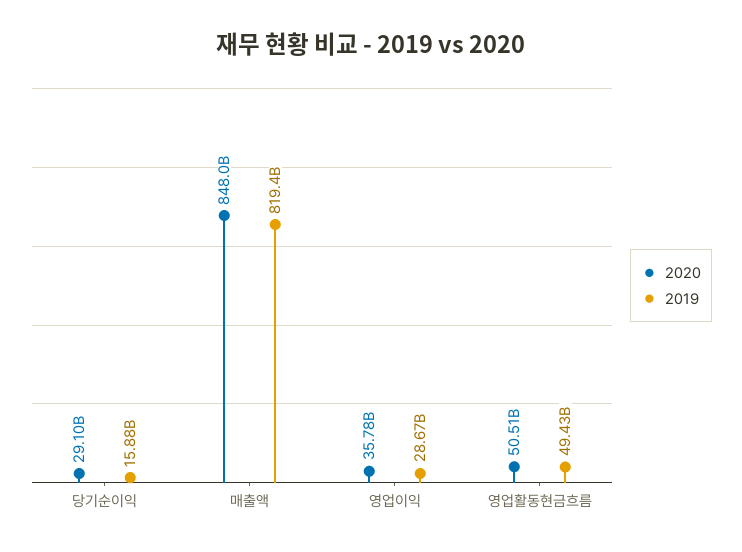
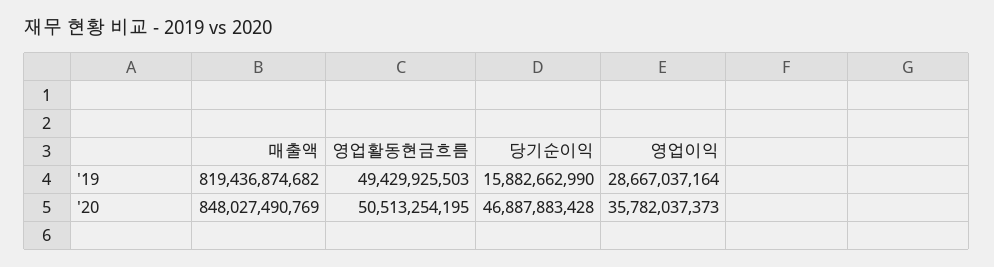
  {
    "2020": {
-     "당기순이익": 29100000000,
+     "당기순이익": 46887883428,
      "매출액": 848027490769,
      "영업이익": 35782037373,
      "영업활동현금흐름": 50513254195
    },
    "2019": {
      "당기순이익": 15882662990,
      "매출액": 819436874682,
      "영업이익": 28667037164,
      "영업활동현금흐름": 49429925503
    }
  }

